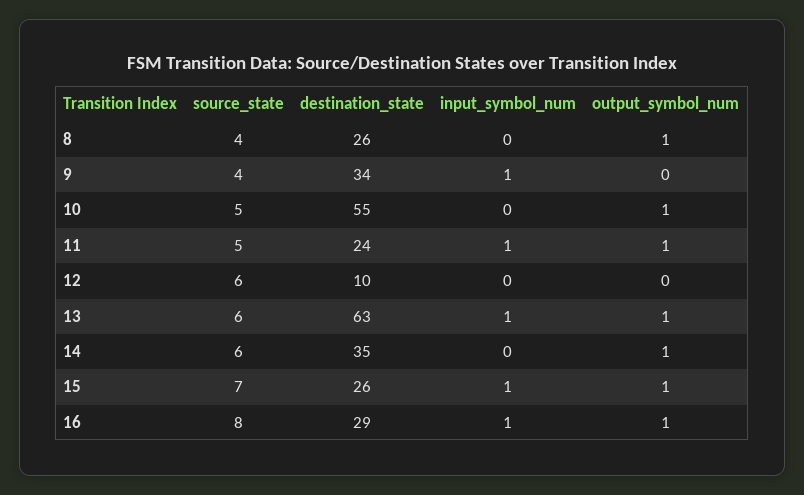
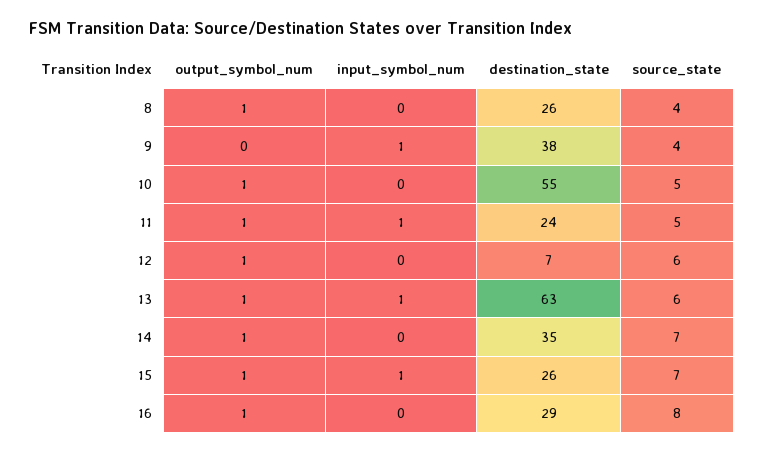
  {
    "source_state": {
      "8": 4,
      "9": 4,
      "10": 5,
      "11": 5,
      "12": 6,
      "13": 6,
-     "14": 6,
+     "14": 7,
      "15": 7,
      "16": 8
    },
    "destination_state": {
      "8": 26,
-     "9": 34,
+     "9": 38,
      "10": 55,
      "11": 24,
-     "12": 10,
+     "12": 7,
      "13": 63,
      "14": 35,
      "15": 26,
      "16": 29
    },
    "input_symbol_num": {
      "8": 0,
      "9": 1,
      "10": 0,
      "11": 1,
      "12": 0,
      "13": 1,
      "14": 0,
      "15": 1,
-     "16": 1
+     "16": 0
    },
    "output_symbol_num": {
      "8": 1,
      "9": 0,
      "10": 1,
      "11": 1,
-     "12": 0,
+     "12": 1,
      "13": 1,
      "14": 1,
      "15": 1,
      "16": 1
    }
  }

